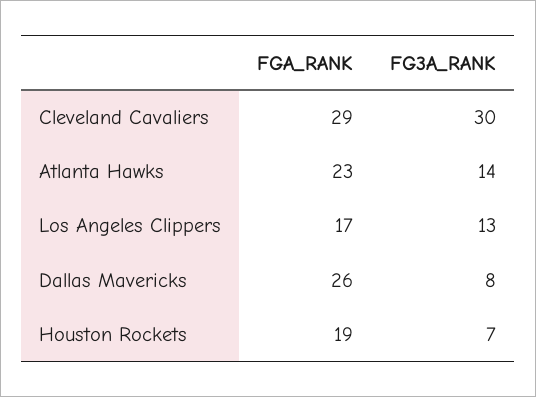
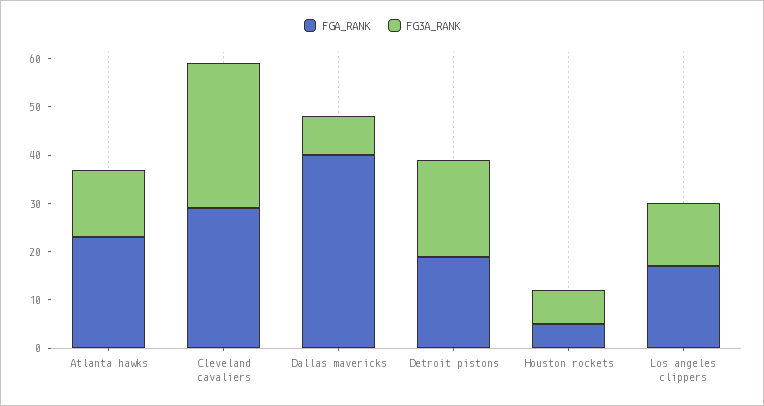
  {
    "FGA_RANK": {
      "Cleveland Cavaliers": 29,
      "Atlanta Hawks": 23,
      "Los Angeles Clippers": 17,
-     "Dallas Mavericks": 26,
+     "Dallas Mavericks": 40,
-     "Houston Rockets": 19
+     "Houston Rockets": 5,
+     "Detroit pistons": 20
    },
    "FG3A_RANK": {
      "Cleveland Cavaliers": 30,
      "Atlanta Hawks": 14,
      "Los Angeles Clippers": 13,
      "Dallas Mavericks": 8,
-     "Houston Rockets": 7
+     "Houston Rockets": 7,
+     "Detroit pistons": 20
    }
  }

